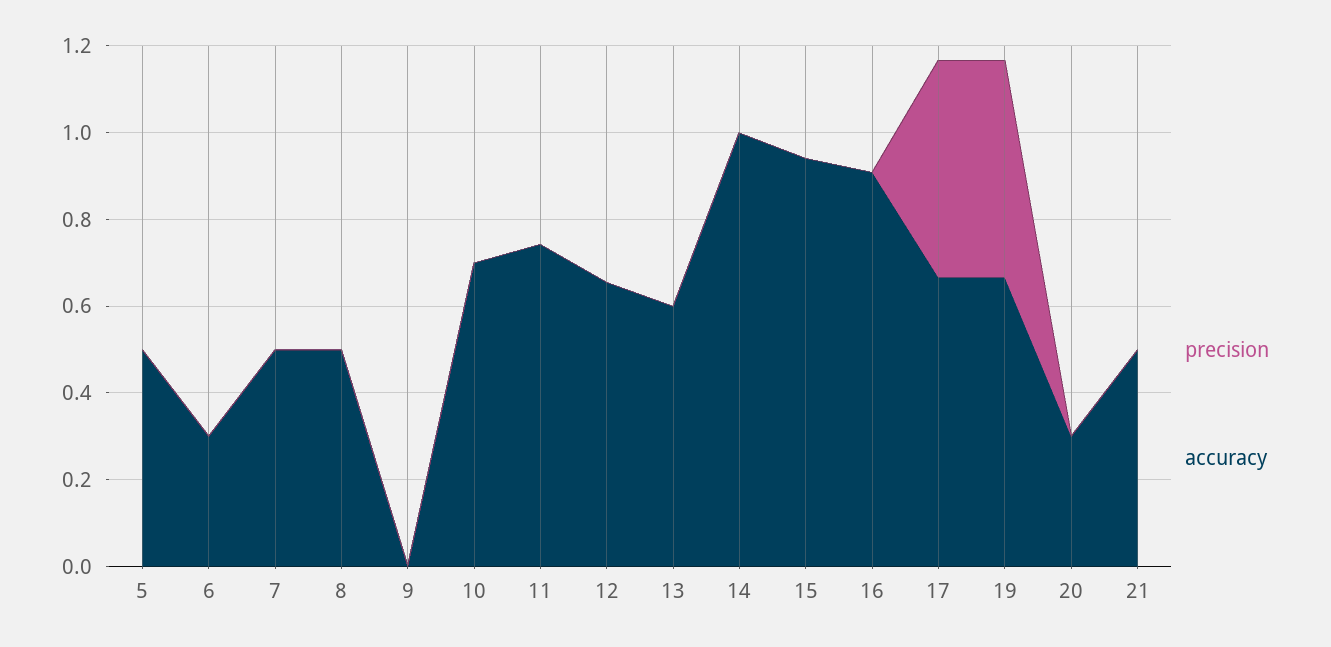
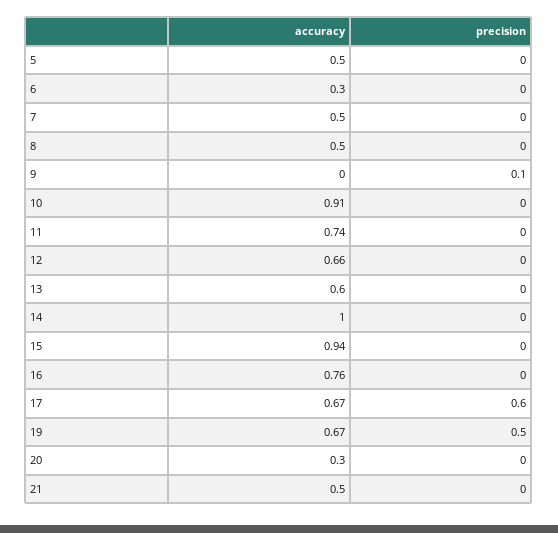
  {
    "precision": {
      "5": 0,
      "6": 0,
      "7": 0,
      "8": 0,
-     "9": 0,
+     "9": 0.1,
      "10": 0,
      "11": 0,
      "12": 0,
      "13": 0,
      "14": 0,
      "15": 0,
      "16": 0,
-     "17": 0.5,
+     "17": 0.6,
      "19": 0.5,
      "20": 0,
      "21": 0
    },
    "accuracy": {
      "5": 0.5,
      "6": 0.3,
      "7": 0.5,
      "8": 0.5,
      "9": 0,
-     "10": 0.7,
+     "10": 0.91,
      "11": 0.74,
      "12": 0.66,
      "13": 0.6,
      "14": 1,
      "15": 0.94,
-     "16": 0.9,
+     "16": 0.76,
      "17": 0.67,
      "19": 0.67,
      "20": 0.3,
      "21": 0.5
    }
  }

